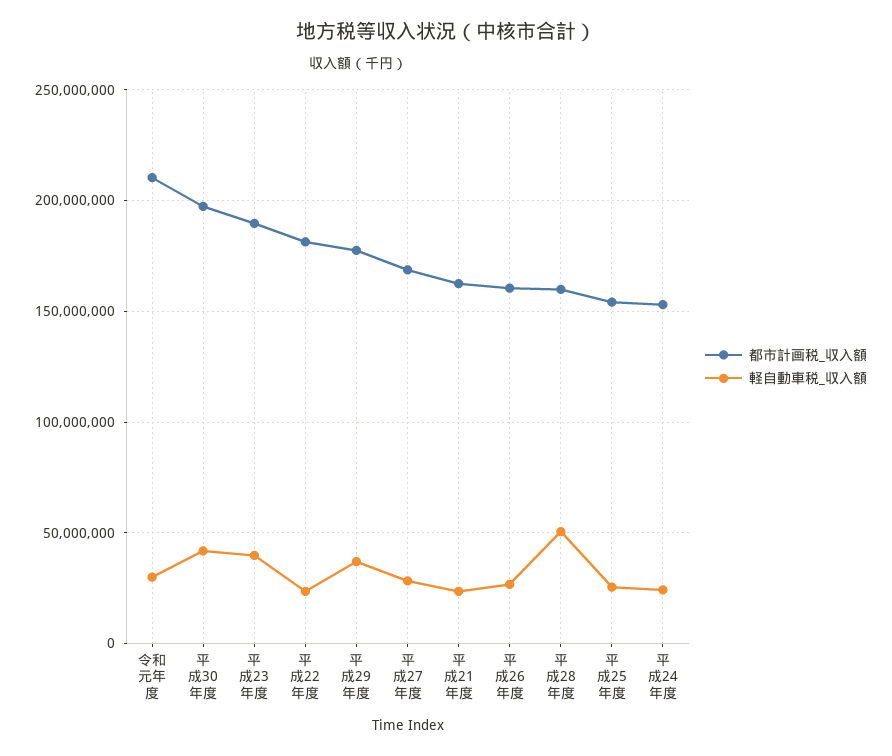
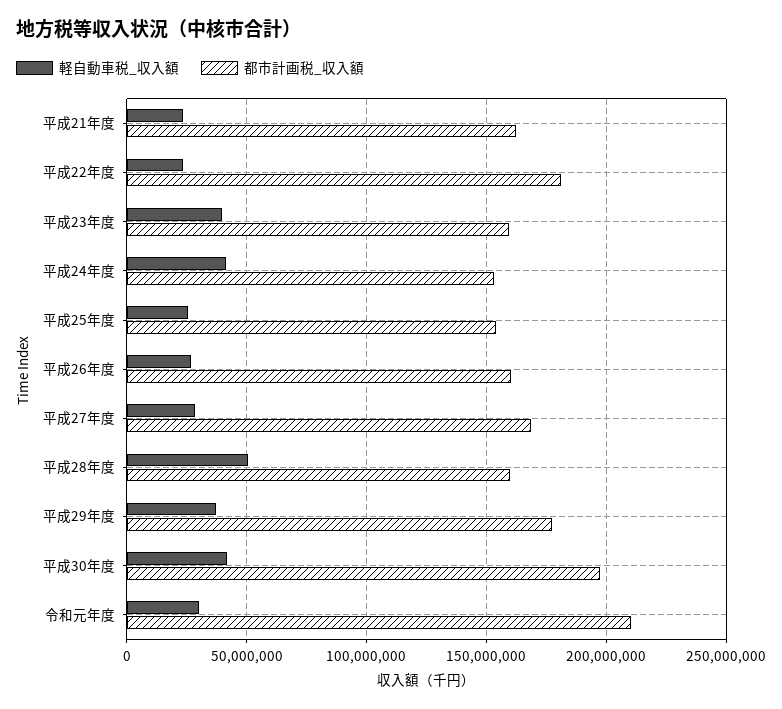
  {
    "都市計画税_収入額": {
      "令和元年度": 210000000,
      "平成30年度": 195000000,
-     "平成23年度": 190000000,
+     "平成23年度": 160000000,
      "平成22年度": 180000000,
      "平成29年度": 180000000,
      "平成27年度": 170000000,
      "平成21年度": 160000000,
      "平成26年度": 160000000,
      "平成28年度": 160000000,
      "平成25年度": 155000000,
      "平成24年度": 155000000
    },
    "軽自動車税_収入額": {
      "令和元年度": 30000000,
      "平成30年度": 40000000,
      "平成23年度": 40000000,
      "平成22年度": 25000000,
      "平成29年度": 35000000,
      "平成27年度": 30000000,
      "平成21年度": 25000000,
      "平成26年度": 25000000,
      "平成28年度": 50000000,
      "平成25年度": 25000000,
-     "平成24年度": 25000000
+     "平成24年度": 40000000
    }
  }

